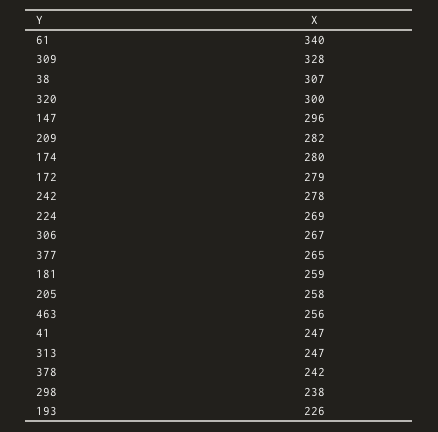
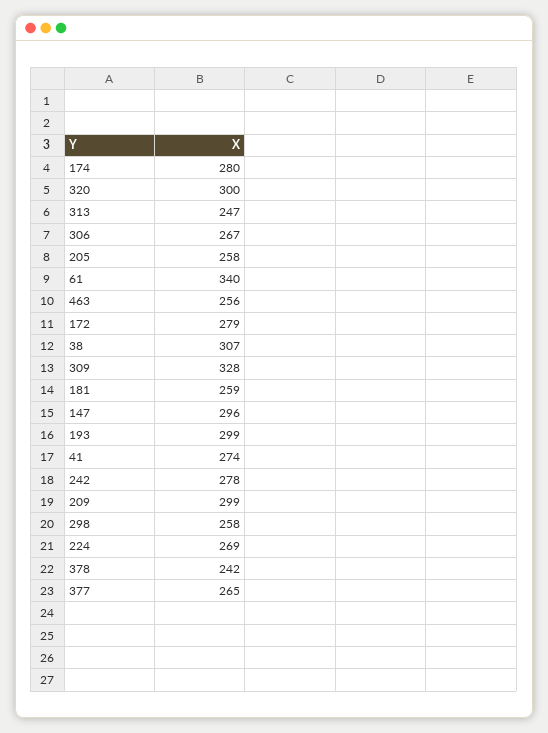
  {
    "61": 340,
    "309": 328,
    "38": 307,
    "320": 300,
    "147": 296,
-   "209": 282,
+   "209": 299,
    "174": 280,
    "172": 279,
    "242": 278,
    "224": 269,
    "306": 267,
    "377": 265,
    "181": 259,
    "205": 258,
    "463": 256,
-   "41": 247,
+   "41": 274,
    "313": 247,
    "378": 242,
-   "298": 238,
+   "298": 258,
-   "193": 226
+   "193": 299
  }

